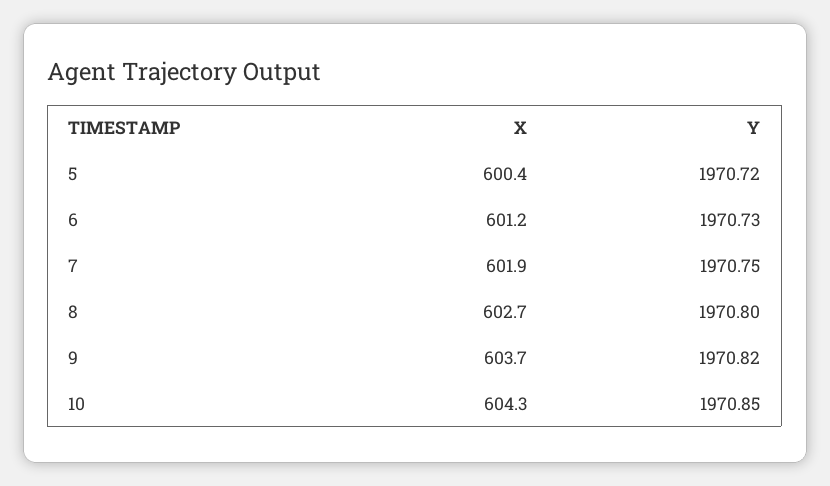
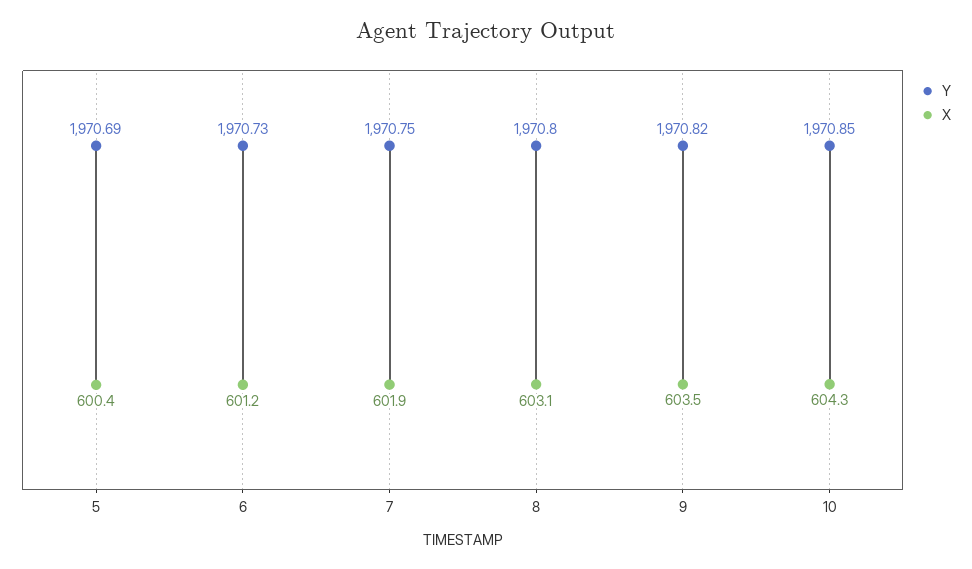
  {
    "X": {
      "5": 600.4,
      "6": 601.2,
      "7": 601.9,
-     "8": 602.7,
+     "8": 603.1,
-     "9": 603.7,
+     "9": 603.5,
      "10": 604.3
    },
    "Y": {
-     "5": 1970.72,
+     "5": 1970.69,
      "6": 1970.73,
      "7": 1970.75,
      "8": 1970.8,
      "9": 1970.82,
      "10": 1970.85
    }
  }

